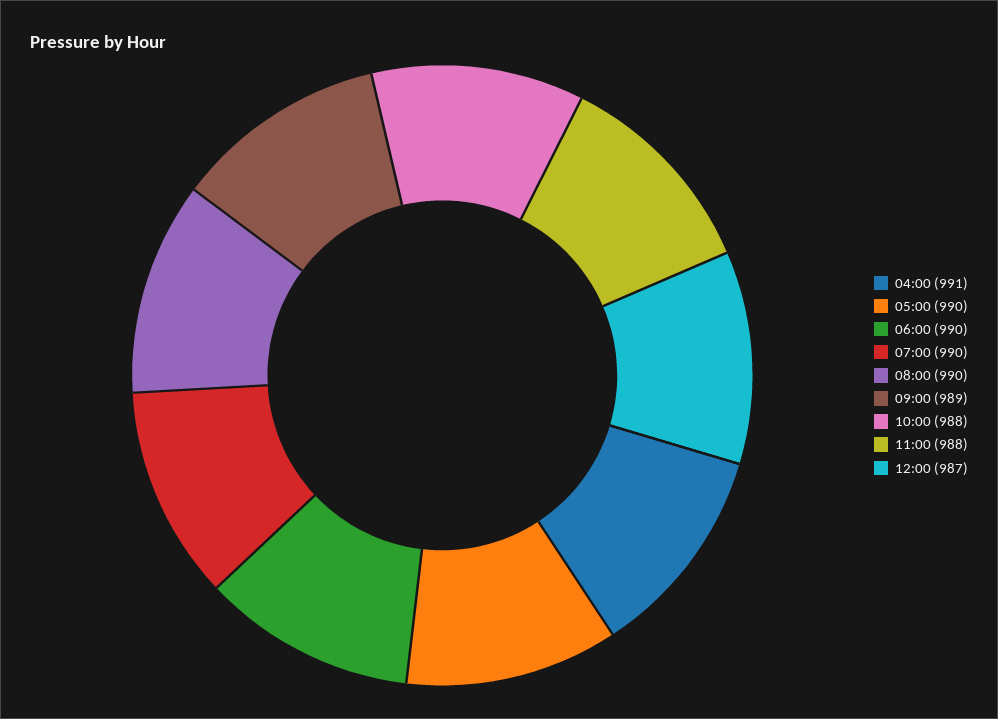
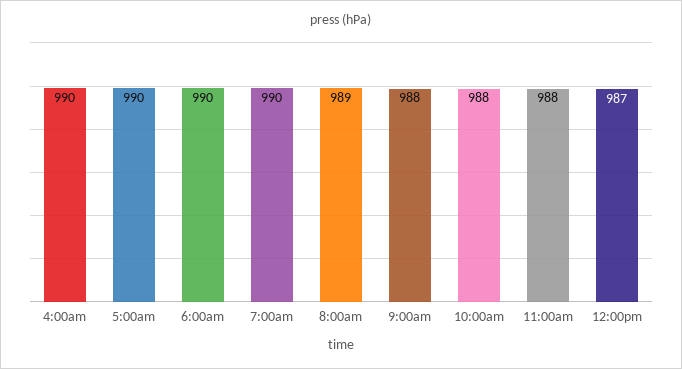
  {
-   "04:00": 991,
+   "04:00": 990,
    "05:00": 990,
    "06:00": 990,
    "07:00": 990,
-   "08:00": 990,
+   "08:00": 989,
-   "09:00": 989,
+   "09:00": 988,
    "10:00": 988,
    "11:00": 988,
    "12:00": 987
  }

